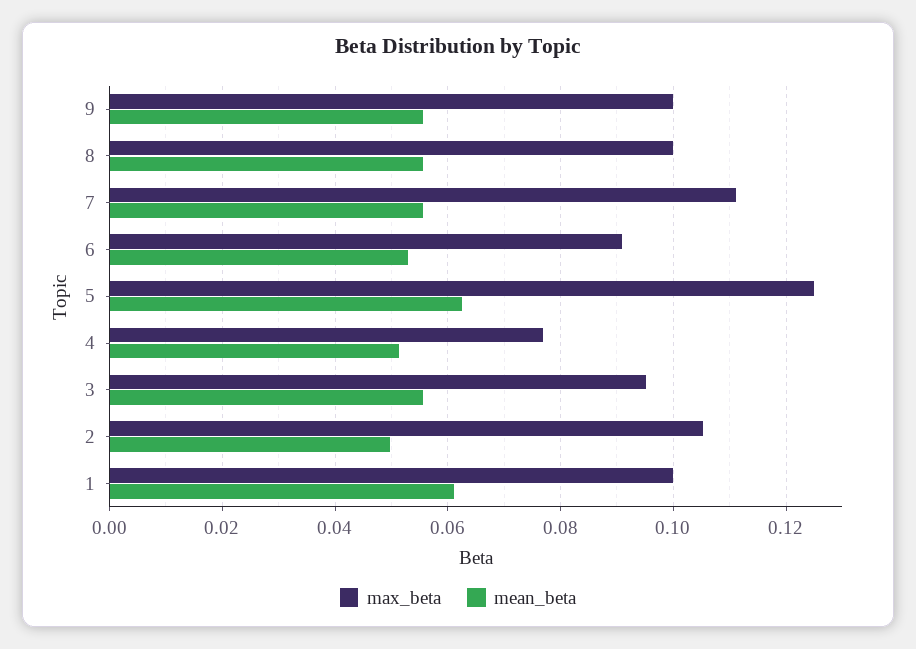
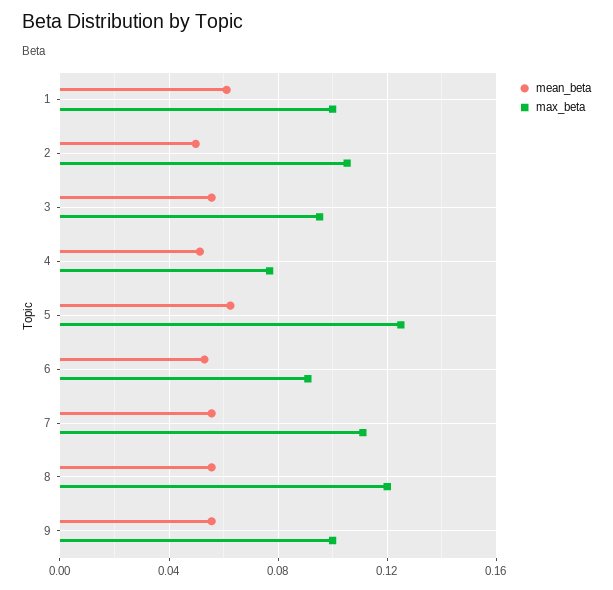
  {
    "max_beta": {
      "9": 0.1,
-     "8": 0.1,
+     "8": 0.12,
      "7": 0.112,
      "6": 0.09,
      "5": 0.126,
      "4": 0.076,
      "3": 0.096,
      "2": 0.106,
      "1": 0.1
    },
    "mean_beta": {
      "9": 0.056,
      "8": 0.056,
      "7": 0.056,
      "6": 0.054,
      "5": 0.062,
      "4": 0.052,
      "3": 0.056,
      "2": 0.05,
      "1": 0.062
    }
  }

